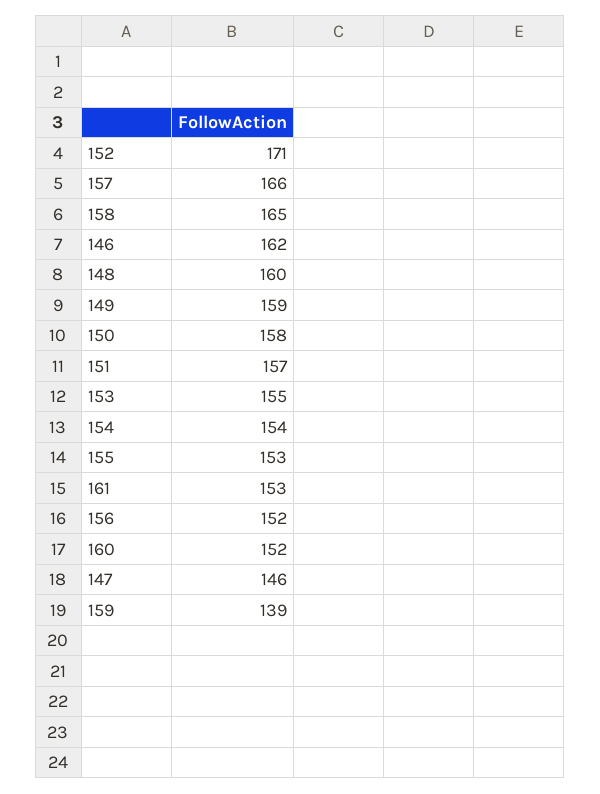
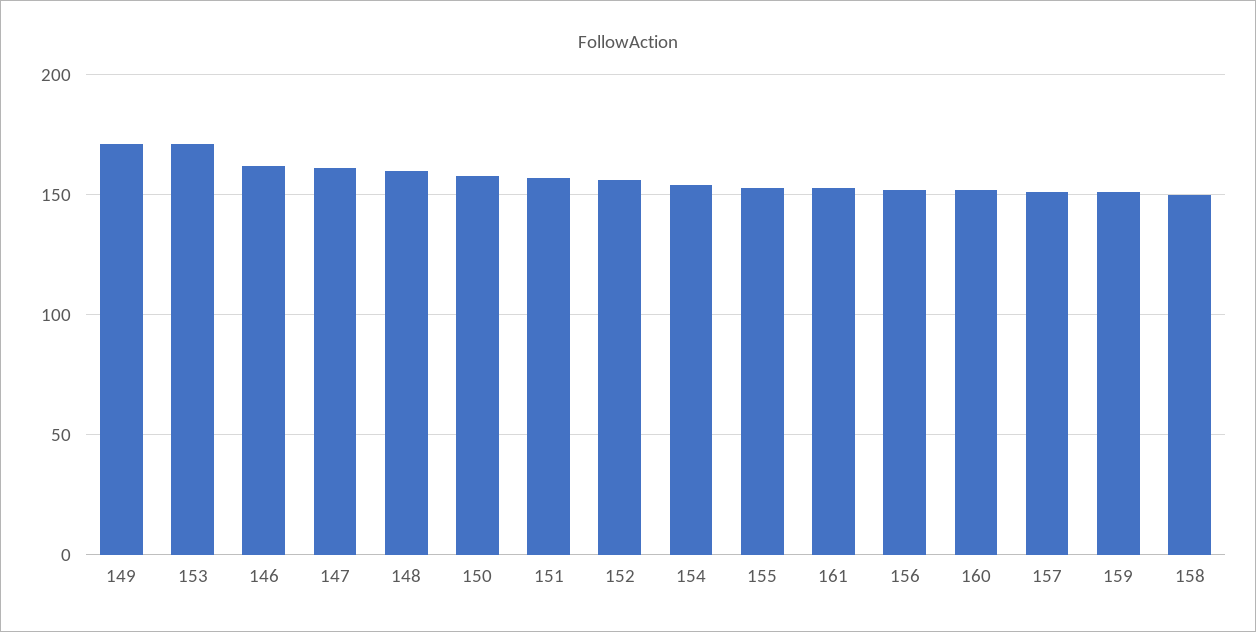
  {
-   "152": 171,
+   "152": 155,
-   "157": 166,
+   "157": 150,
-   "158": 165,
+   "158": 150,
    "146": 162,
    "148": 160,
-   "149": 159,
+   "149": 170,
    "150": 158,
    "151": 157,
-   "153": 155,
+   "153": 170,
    "154": 154,
    "155": 153,
    "161": 153,
    "156": 152,
    "160": 152,
-   "147": 146,
+   "147": 160,
-   "159": 139
+   "159": 150
  }

